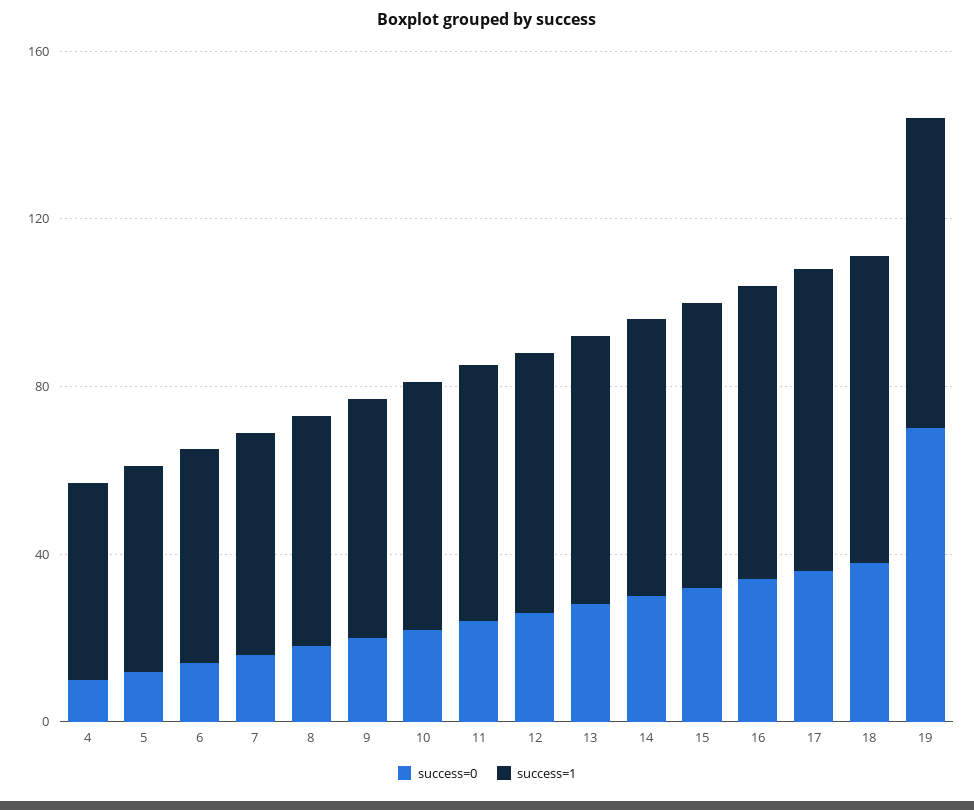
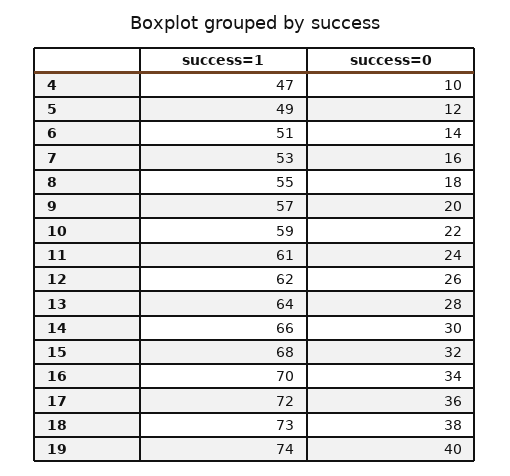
  {
    "success=0": {
      "4": 10,
      "5": 12,
      "6": 14,
      "7": 16,
      "8": 18,
      "9": 20,
      "10": 22,
      "11": 24,
      "12": 26,
      "13": 28,
      "14": 30,
      "15": 32,
      "16": 34,
      "17": 36,
      "18": 38,
-     "19": 70
+     "19": 40
    },
    "success=1": {
      "4": 47,
      "5": 49,
      "6": 51,
      "7": 53,
      "8": 55,
      "9": 57,
      "10": 59,
      "11": 61,
      "12": 62,
      "13": 64,
      "14": 66,
      "15": 68,
      "16": 70,
      "17": 72,
      "18": 73,
      "19": 74
    }
  }

